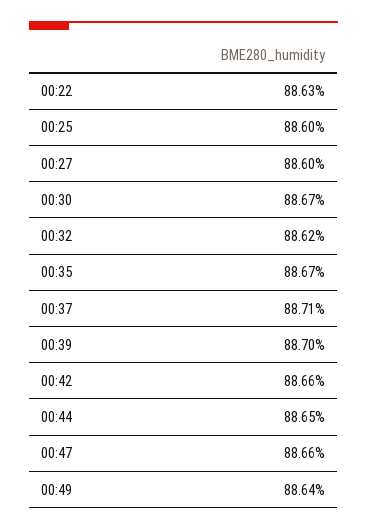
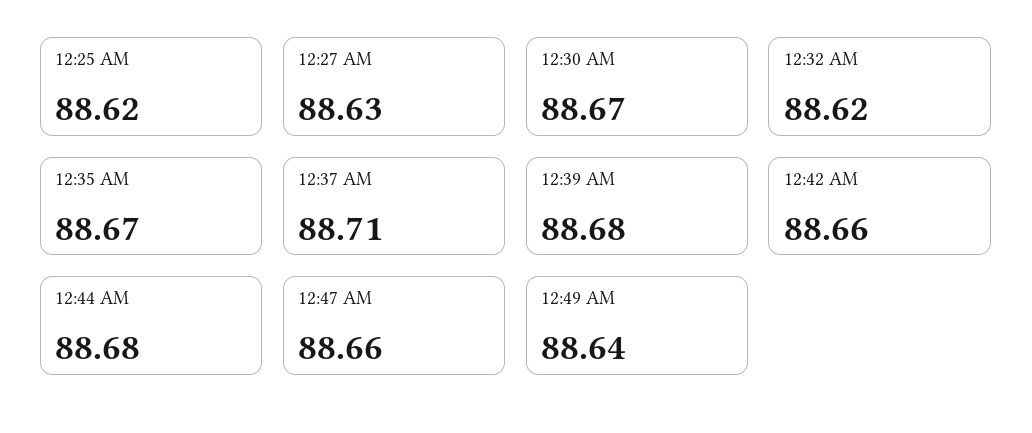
  {
-   "00:22": 88.63,
-   "00:25": 88.6,
+   "00:25": 88.62,
-   "00:27": 88.6,
+   "00:27": 88.63,
    "00:30": 88.67,
    "00:32": 88.62,
    "00:35": 88.67,
    "00:37": 88.71,
-   "00:39": 88.7,
+   "00:39": 88.68,
    "00:42": 88.66,
-   "00:44": 88.65,
+   "00:44": 88.68,
    "00:47": 88.66,
    "00:49": 88.64
  }

